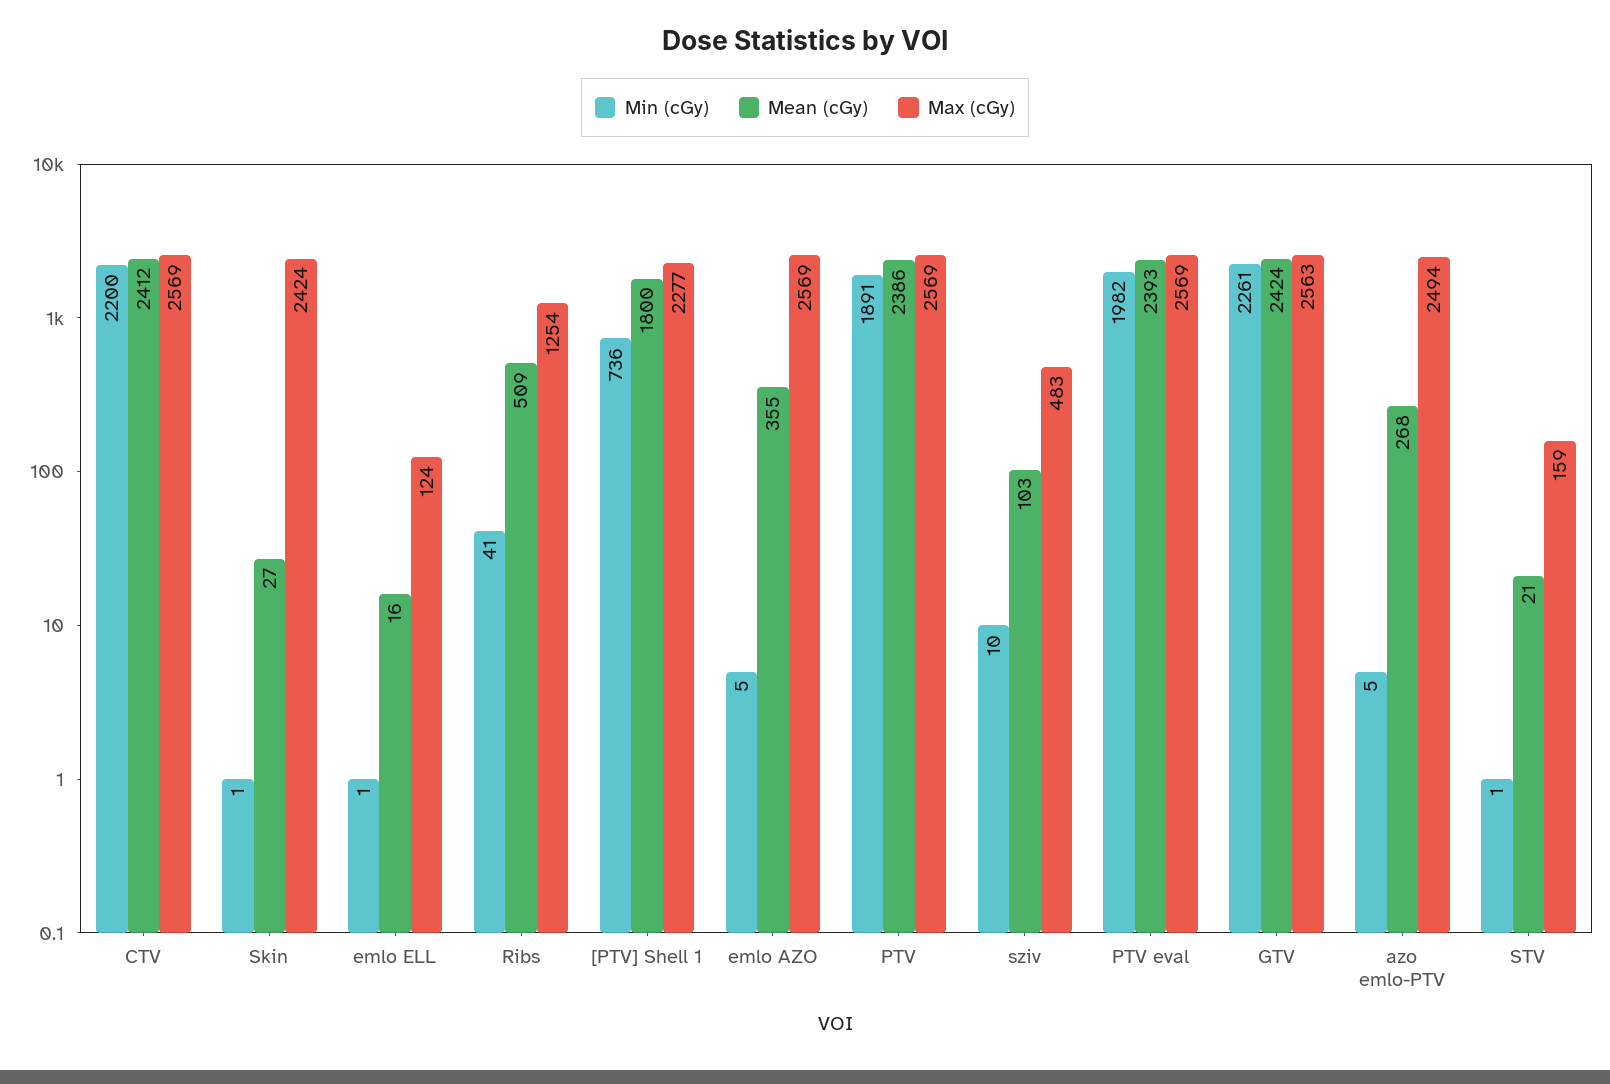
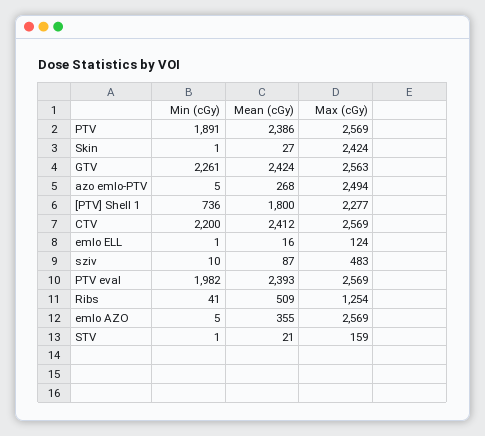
  {
    "Min (cGy)": {
      "CTV": 2200,
      "Skin": 1,
      "emlo ELL": 1,
      "Ribs": 41,
      "[PTV] Shell 1": 736,
      "emlo AZO": 5,
      "PTV": 1891,
      "sziv": 10,
      "PTV eval": 1982,
      "GTV": 2261,
      "azo emlo-PTV": 5,
      "STV": 1
    },
    "Mean (cGy)": {
      "CTV": 2412,
      "Skin": 27,
      "emlo ELL": 16,
      "Ribs": 509,
      "[PTV] Shell 1": 1800,
      "emlo AZO": 355,
      "PTV": 2386,
-     "sziv": 103,
+     "sziv": 87,
      "PTV eval": 2393,
      "GTV": 2424,
      "azo emlo-PTV": 268,
      "STV": 21
    },
    "Max (cGy)": {
      "CTV": 2569,
      "Skin": 2424,
      "emlo ELL": 124,
      "Ribs": 1254,
      "[PTV] Shell 1": 2277,
      "emlo AZO": 2569,
      "PTV": 2569,
      "sziv": 483,
      "PTV eval": 2569,
      "GTV": 2563,
      "azo emlo-PTV": 2494,
      "STV": 159
    }
  }

